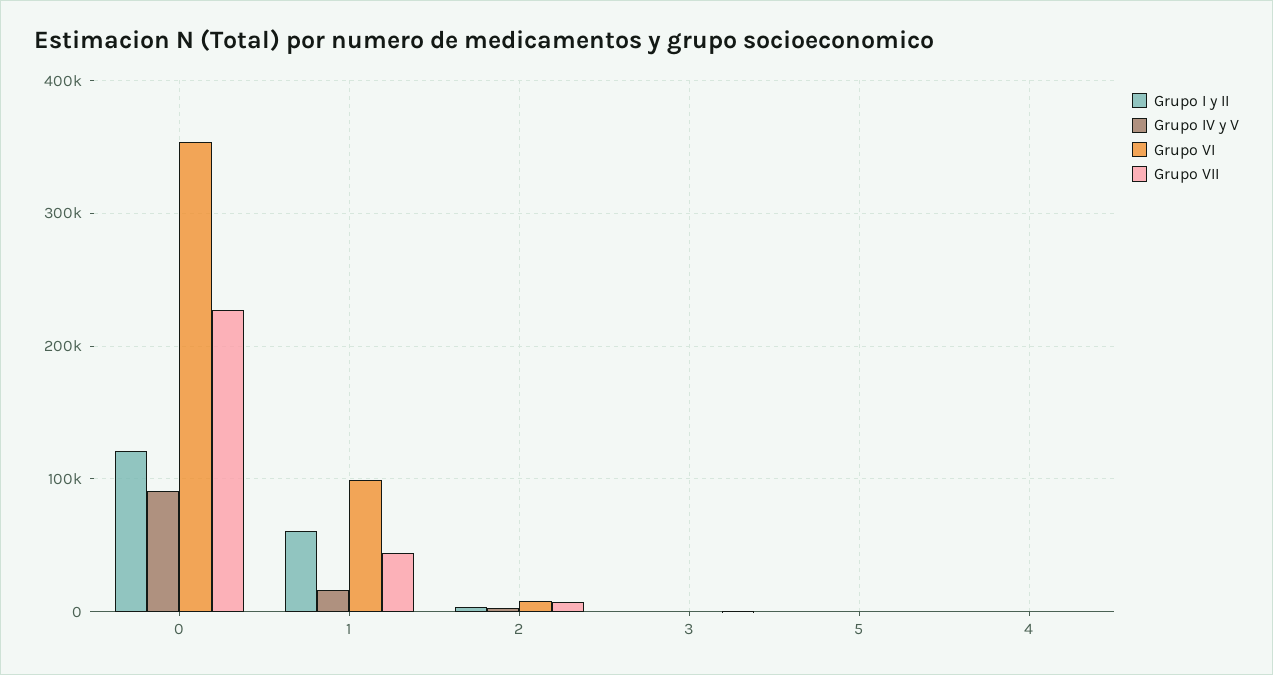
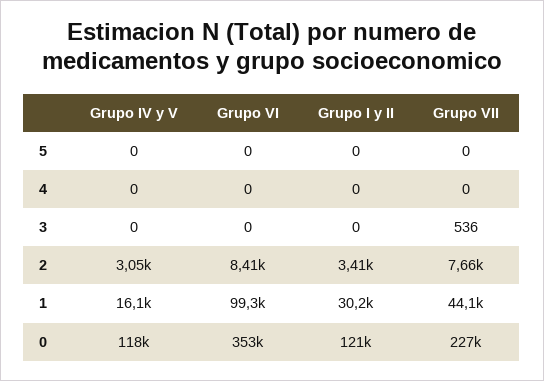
  {
    "Grupo I y II": {
      "0": 121000,
-     "1": 60000,
+     "1": 30200,
      "2": 3410,
      "3": 0,
      "5": 0,
      "4": 0
    },
    "Grupo IV y V": {
-     "0": 90000,
+     "0": 118000,
      "1": 16100,
      "2": 3050,
      "3": 0,
      "5": 0,
      "4": 0
    },
    "Grupo VI": {
      "0": 353000,
      "1": 99300,
      "2": 8410,
      "3": 0,
      "5": 0,
      "4": 0
    },
    "Grupo VII": {
      "0": 227000,
      "1": 44100,
      "2": 7660,
      "3": 536,
      "5": 0,
      "4": 0
    }
  }

